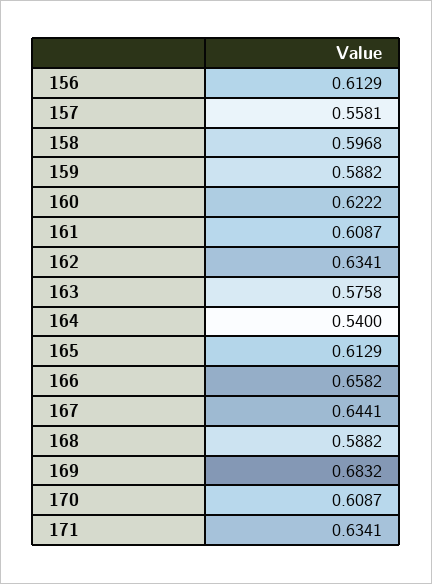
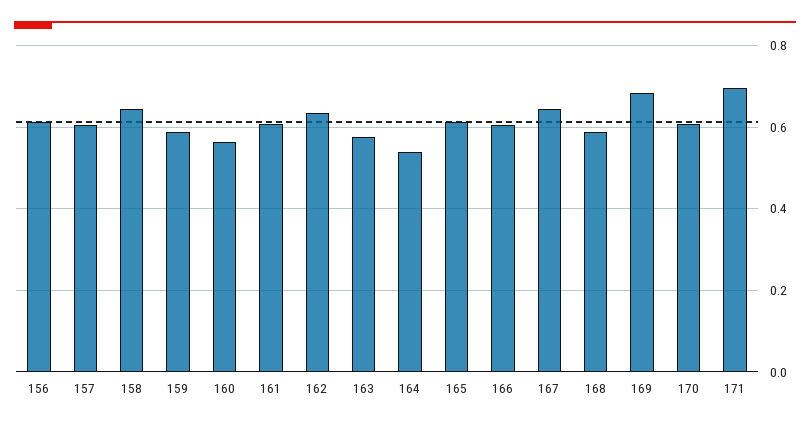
  {
    "156": 0.6129,
-   "157": 0.5581,
+   "157": 0.6,
-   "158": 0.5968,
+   "158": 0.64,
    "159": 0.5882,
-   "160": 0.6222,
+   "160": 0.56,
    "161": 0.6087,
    "162": 0.6341,
    "163": 0.5758,
    "164": 0.54,
    "165": 0.6129,
-   "166": 0.6582,
+   "166": 0.6,
    "167": 0.6441,
    "168": 0.5882,
    "169": 0.6832,
    "170": 0.6087,
-   "171": 0.6341
+   "171": 0.7
  }

